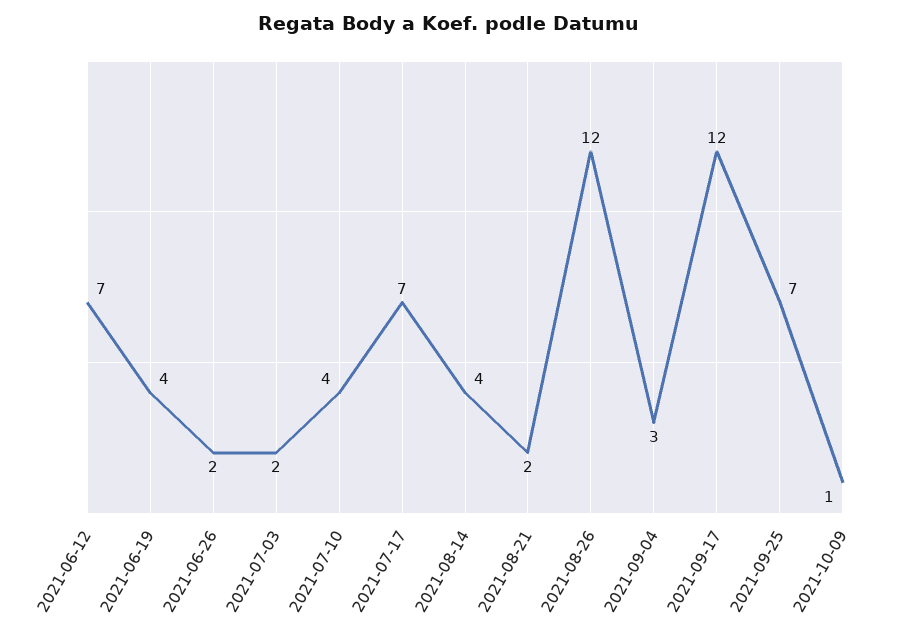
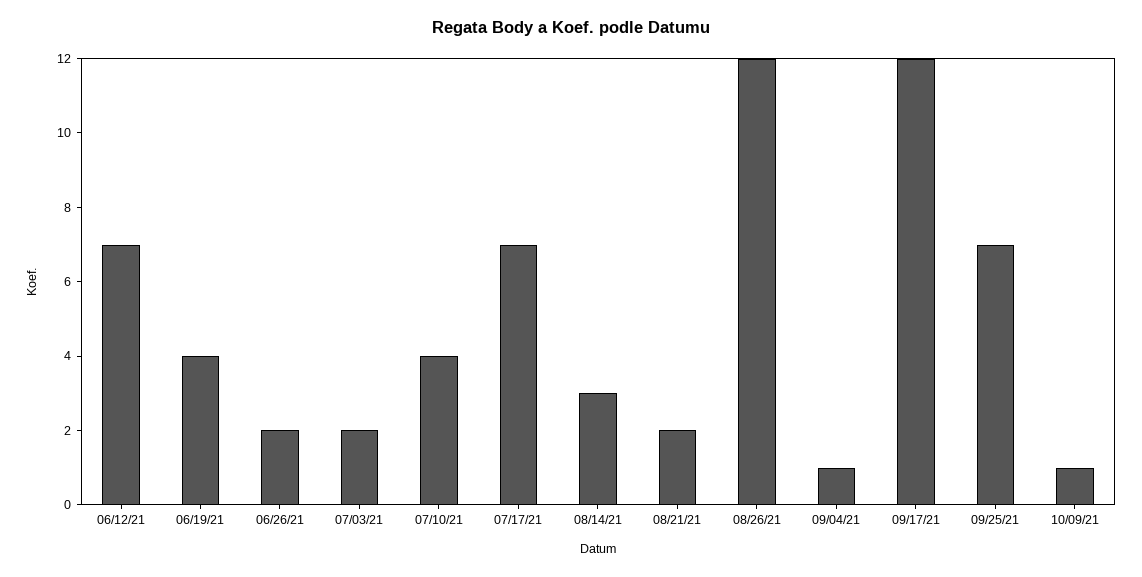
  {
    "2021-06-12": 7,
    "2021-06-19": 4,
    "2021-06-26": 2,
    "2021-07-03": 2,
    "2021-07-10": 4,
    "2021-07-17": 7,
-   "2021-08-14": 4,
+   "2021-08-14": 3,
    "2021-08-21": 2,
    "2021-08-26": 12,
-   "2021-09-04": 3,
+   "2021-09-04": 1,
    "2021-09-17": 12,
    "2021-09-25": 7,
    "2021-10-09": 1
  }

